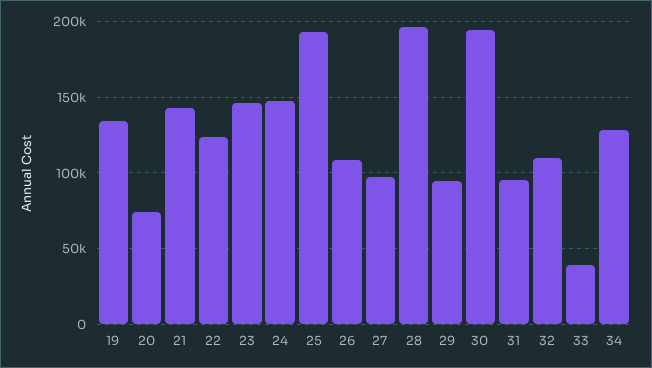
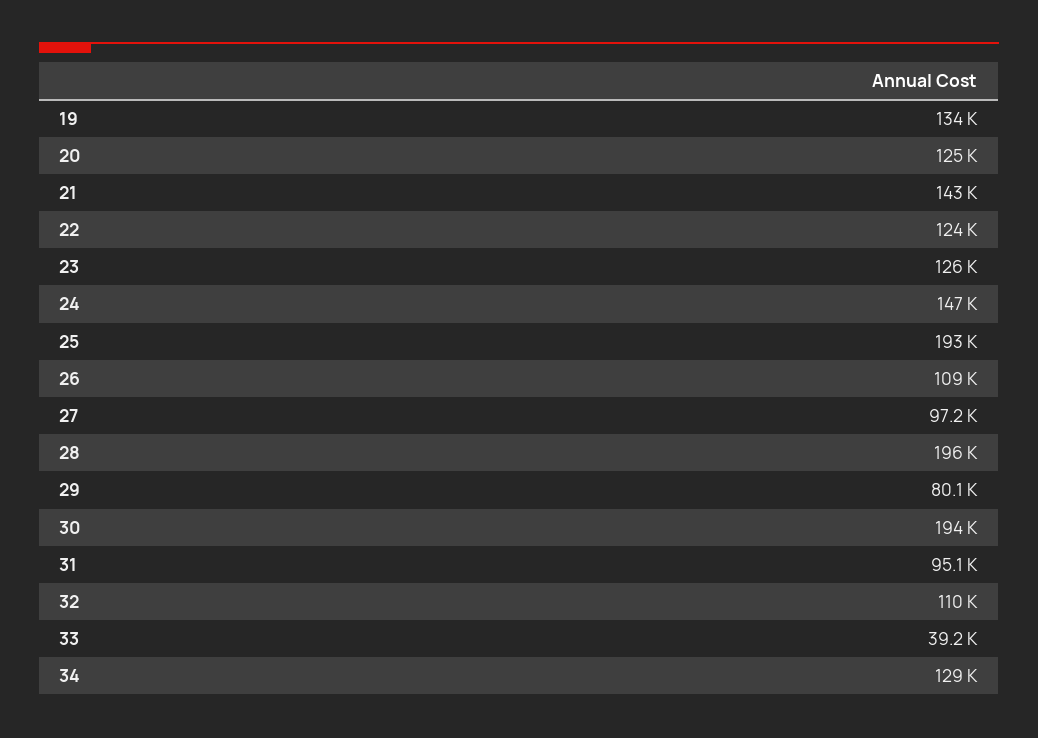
  {
    "19": 134000,
-   "20": 75000,
+   "20": 125000,
    "21": 143000,
    "22": 124000,
-   "23": 145000,
+   "23": 126000,
    "24": 147000,
    "25": 193000,
    "26": 109000,
    "27": 97200,
    "28": 196000,
-   "29": 95000,
+   "29": 80100,
    "30": 194000,
    "31": 95100,
    "32": 110000,
    "33": 39200,
    "34": 129000
  }

